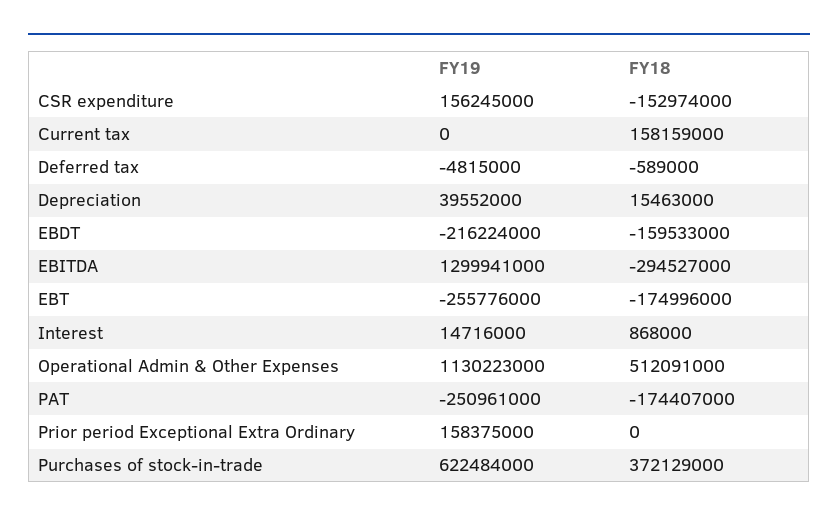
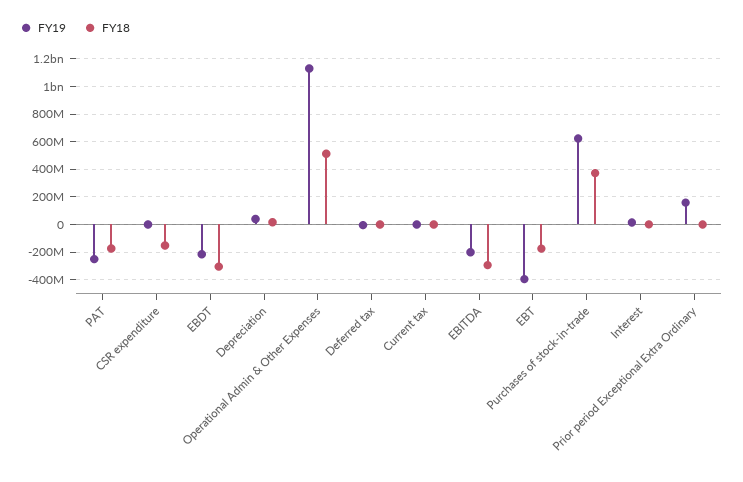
  {
    "FY19": {
-     "CSR expenditure": 156245000,
+     "CSR expenditure": 0,
      "Current tax": 0,
      "Deferred tax": -4815000,
      "Depreciation": 39552000,
      "EBDT": -216224000,
-     "EBITDA": 1299941000,
+     "EBITDA": -200000000,
-     "EBT": -255776000,
+     "EBT": -400000000,
      "Interest": 14716000,
      "Operational Admin & Other Expenses": 1130223000,
      "PAT": -250961000,
      "Prior period Exceptional Extra Ordinary": 158375000,
      "Purchases of stock-in-trade": 622484000
    },
    "FY18": {
      "CSR expenditure": -152974000,
-     "Current tax": 158159000,
+     "Current tax": 0,
      "Deferred tax": -589000,
      "Depreciation": 15463000,
-     "EBDT": -159533000,
+     "EBDT": -300000000,
      "EBITDA": -294527000,
      "EBT": -174996000,
      "Interest": 868000,
      "Operational Admin & Other Expenses": 512091000,
      "PAT": -174407000,
      "Prior period Exceptional Extra Ordinary": 0,
      "Purchases of stock-in-trade": 372129000
    }
  }

